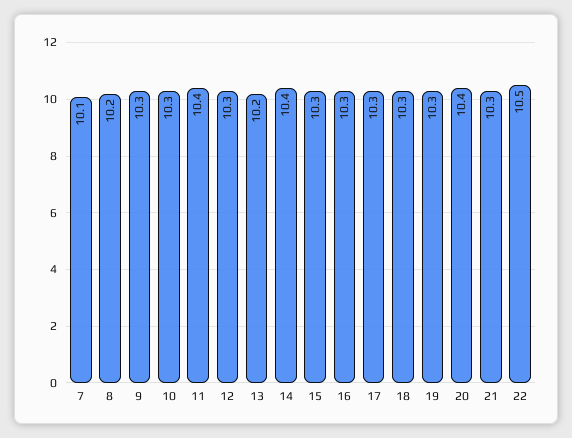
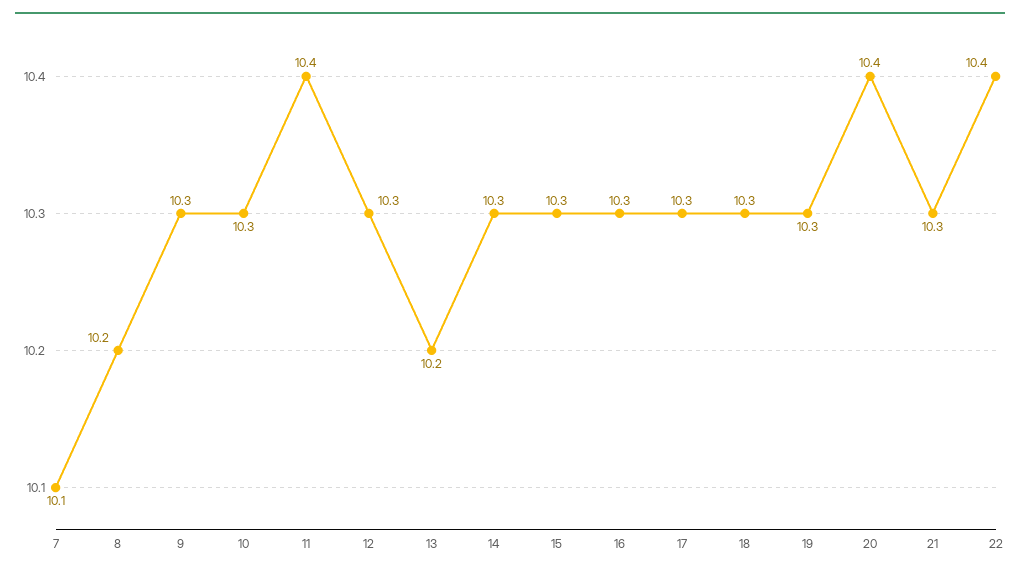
  {
    "7": 10.1,
    "8": 10.2,
    "9": 10.3,
    "10": 10.3,
    "11": 10.4,
    "12": 10.3,
    "13": 10.2,
-   "14": 10.4,
+   "14": 10.3,
    "15": 10.3,
    "16": 10.3,
    "17": 10.3,
    "18": 10.3,
    "19": 10.3,
    "20": 10.4,
    "21": 10.3,
-   "22": 10.5
+   "22": 10.4
  }

